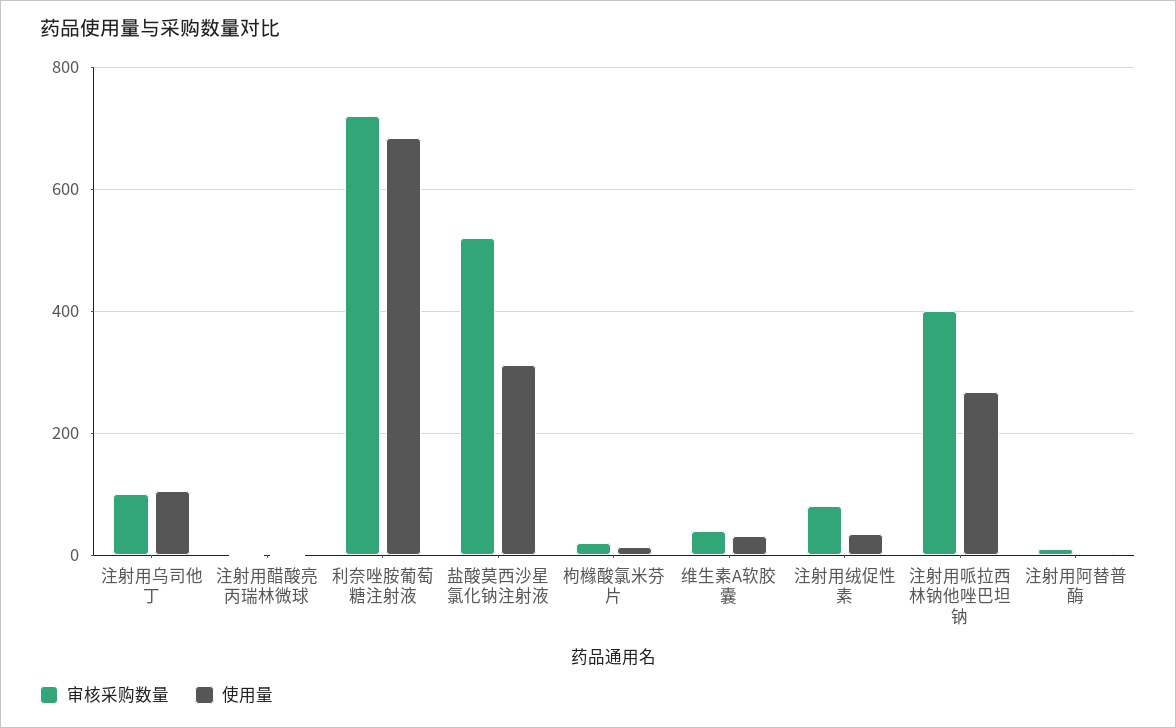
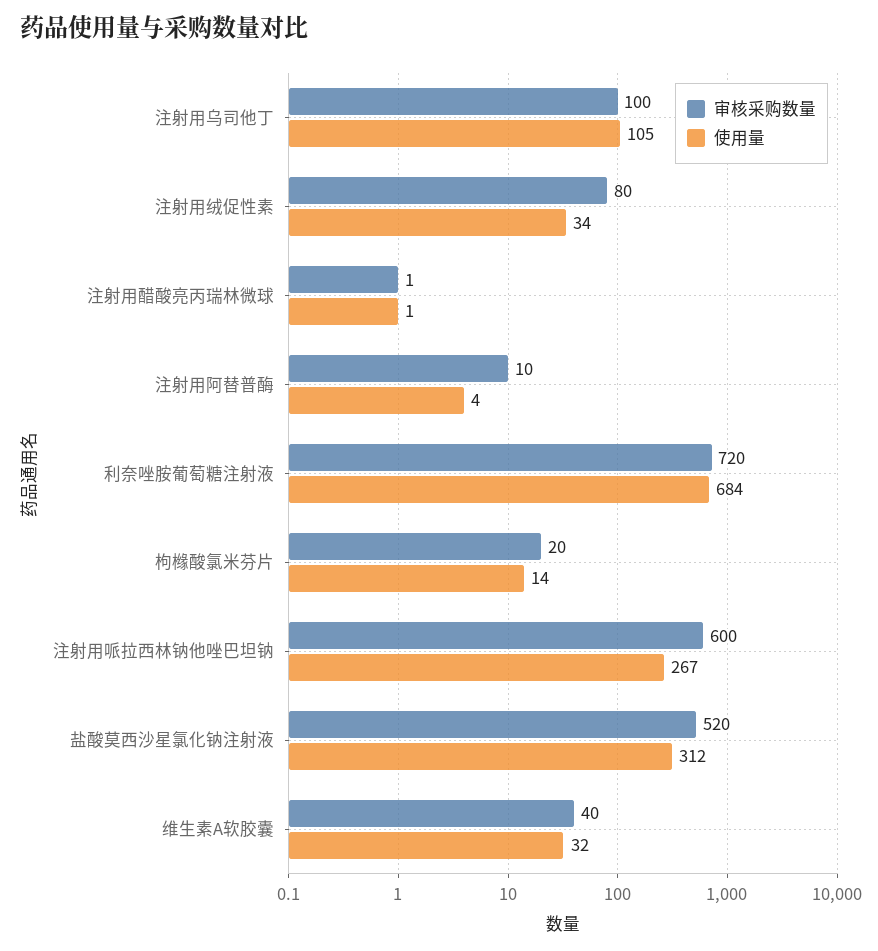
  {
    "审核采购数量": {
      "注射用乌司他丁": 100,
      "注射用醋酸亮丙瑞林微球": 1,
      "利奈唑胺葡萄糖注射液": 720,
      "盐酸莫西沙星氯化钠注射液": 520,
      "枸橼酸氯米芬片": 20,
      "维生素A软胶囊": 40,
      "注射用绒促性素": 80,
-     "注射用哌拉西林钠他唑巴坦钠": 400,
+     "注射用哌拉西林钠他唑巴坦钠": 600,
      "注射用阿替普酶": 10
    },
    "使用量": {
      "注射用乌司他丁": 105,
      "注射用醋酸亮丙瑞林微球": 1,
      "利奈唑胺葡萄糖注射液": 684,
      "盐酸莫西沙星氯化钠注射液": 312,
      "枸橼酸氯米芬片": 14,
      "维生素A软胶囊": 32,
      "注射用绒促性素": 34,
      "注射用哌拉西林钠他唑巴坦钠": 267,
      "注射用阿替普酶": 4
    }
  }

